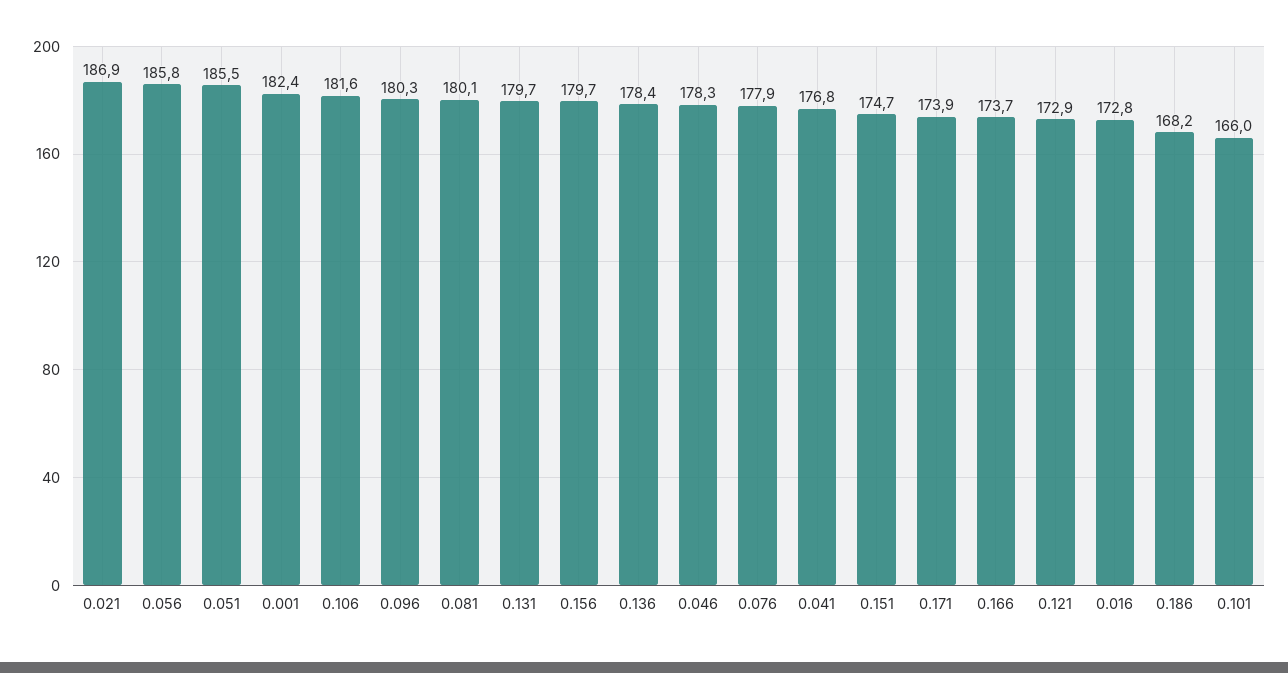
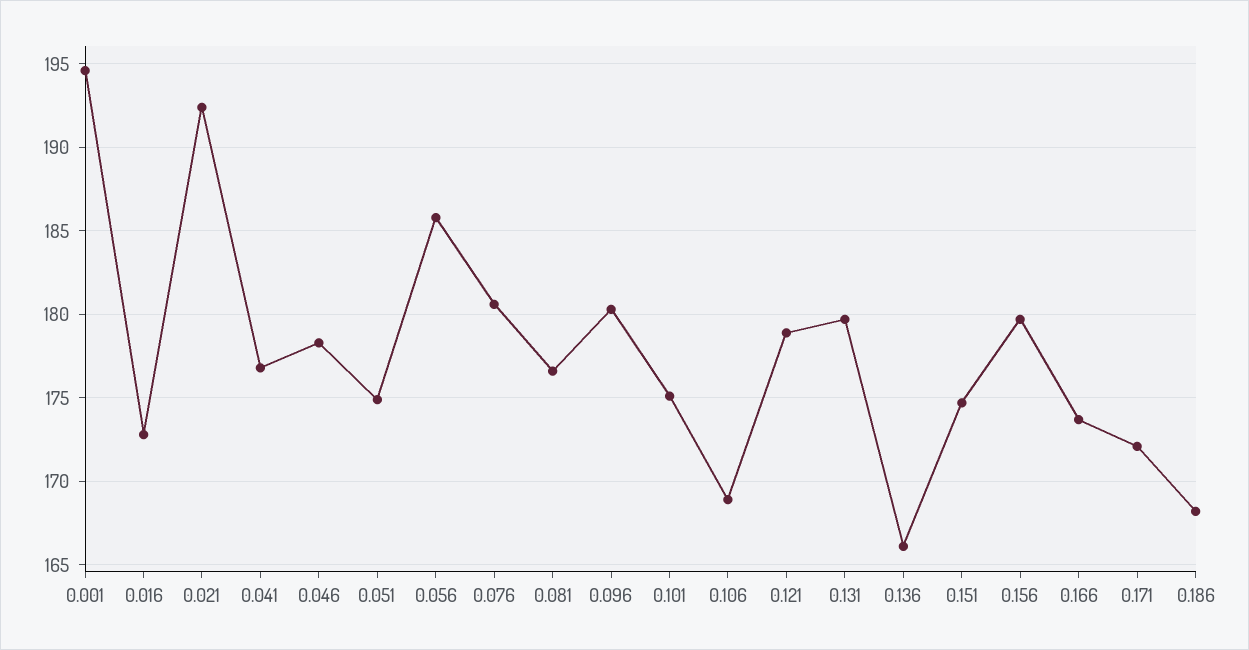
  {
-   "0.021": 186.9,
+   "0.021": 192.5,
    "0.056": 185.8,
-   "0.051": 185.5,
+   "0.051": 175,
-   "0.001": 182.4,
+   "0.001": 194.5,
-   "0.106": 181.6,
+   "0.106": 169,
    "0.096": 180.3,
-   "0.081": 180.1,
+   "0.081": 176.5,
    "0.131": 179.7,
    "0.156": 179.7,
-   "0.136": 178.4,
+   "0.136": 166,
    "0.046": 178.3,
-   "0.076": 177.9,
+   "0.076": 180.5,
    "0.041": 176.8,
    "0.151": 174.7,
-   "0.171": 173.9,
+   "0.171": 172,
    "0.166": 173.7,
-   "0.121": 172.9,
+   "0.121": 179,
    "0.016": 172.8,
    "0.186": 168.2,
-   "0.101": 166
+   "0.101": 175
  }

